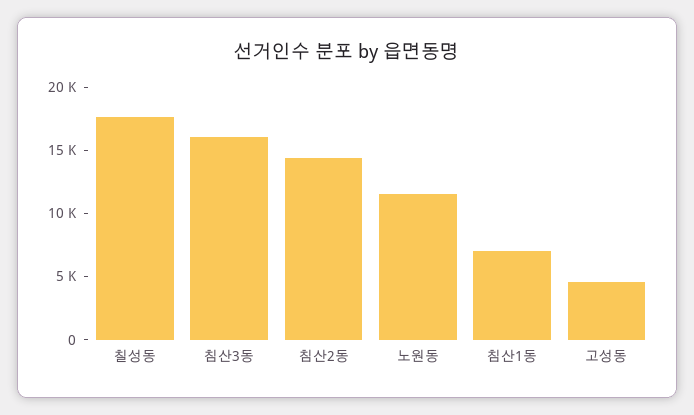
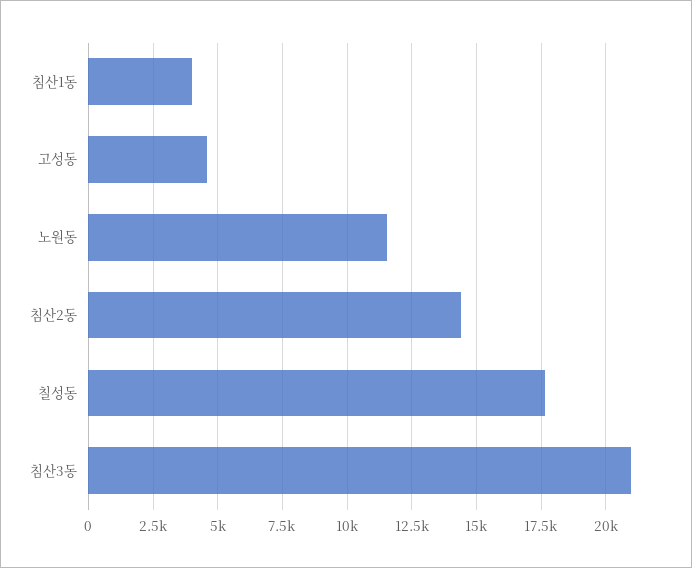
  {
    "칠성동": 17750,
-   "침산3동": 16000,
+   "침산3동": 21000,
    "침산2동": 14500,
    "노원동": 11500,
-   "침산1동": 7000,
+   "침산1동": 4000,
    "고성동": 4500
  }

